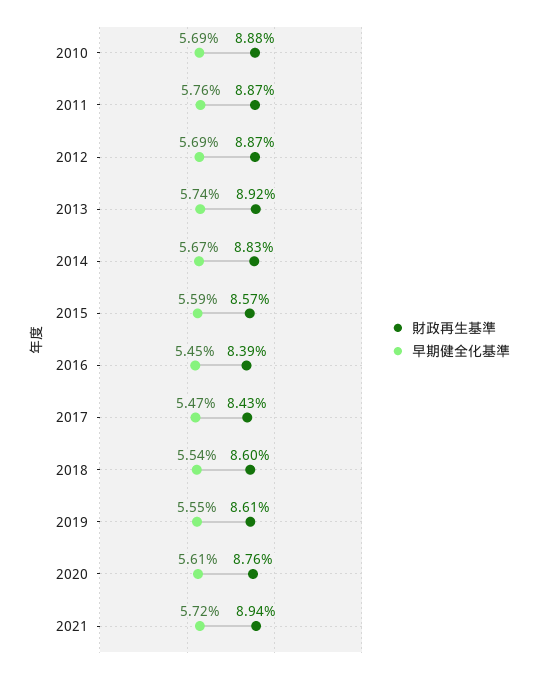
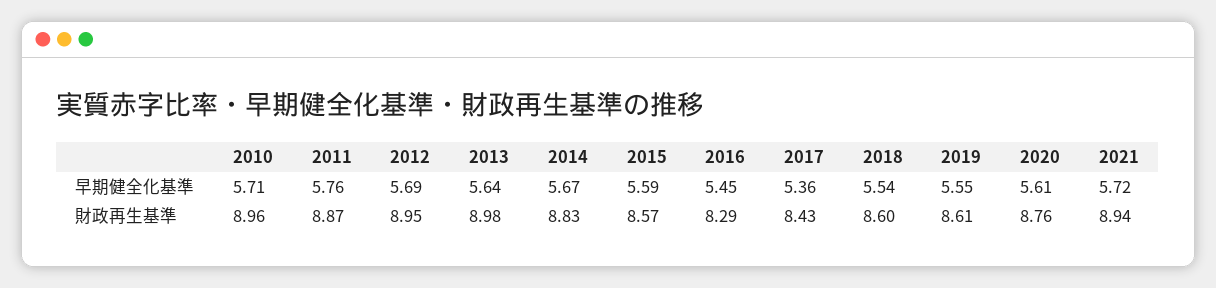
  {
    "財政再生基準": {
-     "2010": 8.88,
+     "2010": 8.96,
      "2011": 8.87,
-     "2012": 8.87,
+     "2012": 8.95,
-     "2013": 8.92,
+     "2013": 8.98,
      "2014": 8.83,
      "2015": 8.57,
-     "2016": 8.39,
+     "2016": 8.29,
      "2017": 8.43,
      "2018": 8.6,
      "2019": 8.61,
      "2020": 8.76,
      "2021": 8.94
    },
    "早期健全化基準": {
-     "2010": 5.69,
+     "2010": 5.71,
      "2011": 5.76,
      "2012": 5.69,
-     "2013": 5.74,
+     "2013": 5.64,
      "2014": 5.67,
      "2015": 5.59,
      "2016": 5.45,
-     "2017": 5.47,
+     "2017": 5.36,
      "2018": 5.54,
      "2019": 5.55,
      "2020": 5.61,
      "2021": 5.72
    }
  }

